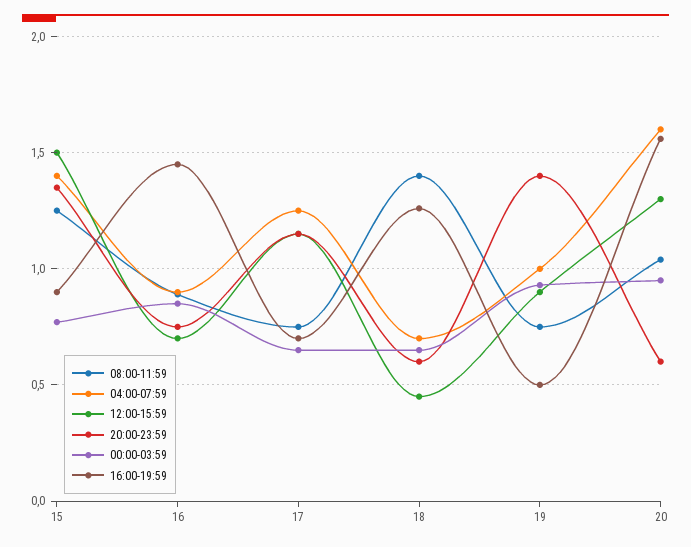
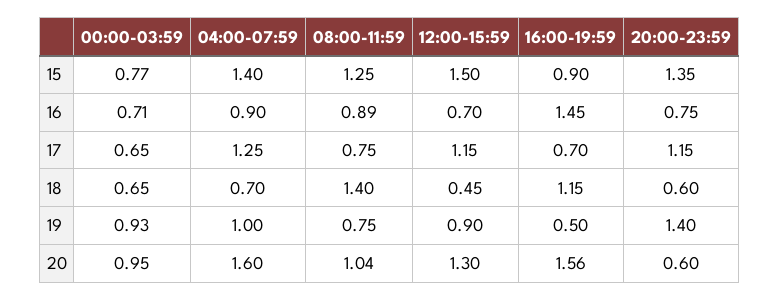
  {
    "08:00-11:59": {
      "15": 1.25,
      "16": 0.89,
      "17": 0.75,
      "18": 1.4,
      "19": 0.75,
      "20": 1.04
    },
    "04:00-07:59": {
      "15": 1.4,
      "16": 0.9,
      "17": 1.25,
      "18": 0.7,
      "19": 1,
      "20": 1.6
    },
    "12:00-15:59": {
      "15": 1.5,
      "16": 0.7,
      "17": 1.15,
      "18": 0.45,
      "19": 0.9,
      "20": 1.3
    },
    "20:00-23:59": {
      "15": 1.35,
      "16": 0.75,
      "17": 1.15,
      "18": 0.6,
      "19": 1.4,
      "20": 0.6
    },
    "00:00-03:59": {
      "15": 0.77,
-     "16": 0.85,
+     "16": 0.71,
      "17": 0.65,
      "18": 0.65,
      "19": 0.93,
      "20": 0.95
    },
    "16:00-19:59": {
      "15": 0.9,
      "16": 1.45,
      "17": 0.7,
-     "18": 1.25,
+     "18": 1.15,
      "19": 0.5,
      "20": 1.56
    }
  }

